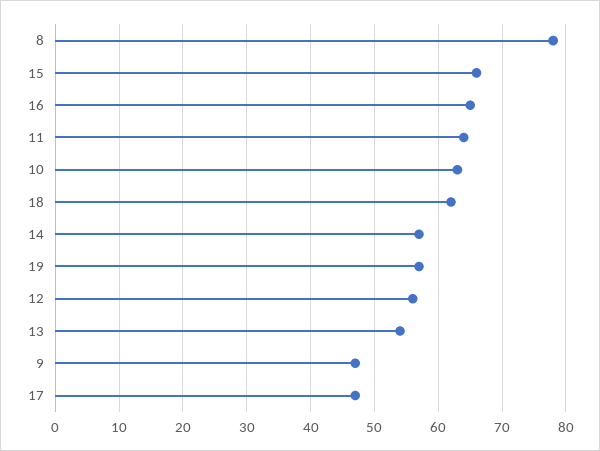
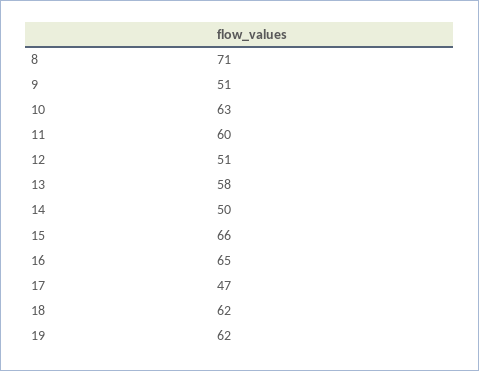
  {
-   "8": 78,
+   "8": 71,
    "15": 66,
    "16": 65,
-   "11": 64,
+   "11": 60,
    "10": 63,
    "18": 62,
-   "14": 57,
+   "14": 50,
-   "19": 57,
+   "19": 62,
-   "12": 56,
+   "12": 51,
-   "13": 54,
+   "13": 58,
-   "9": 47,
+   "9": 51,
    "17": 47
  }

